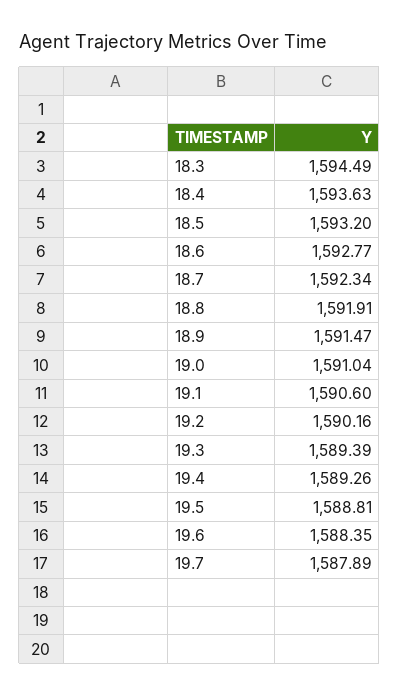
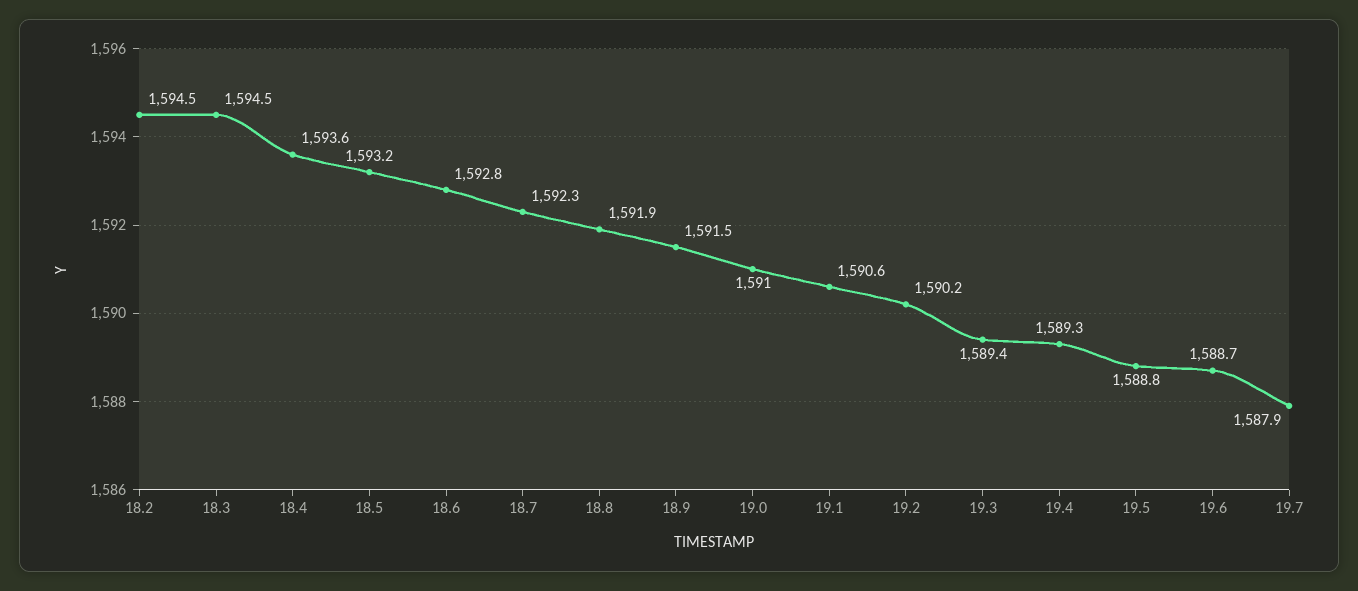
  {
    "18.3": 1594.49,
    "18.4": 1593.63,
    "18.5": 1593.2,
    "18.6": 1592.77,
    "18.7": 1592.34,
    "18.8": 1591.91,
    "18.9": 1591.47,
    "19.0": 1591.04,
    "19.1": 1590.6,
    "19.2": 1590.16,
    "19.3": 1589.39,
    "19.4": 1589.26,
    "19.5": 1588.81,
-   "19.6": 1588.35,
+   "19.6": 1588.7,
-   "19.7": 1587.89
+   "19.7": 1587.89,
+   "18.2": 1594.5
  }

